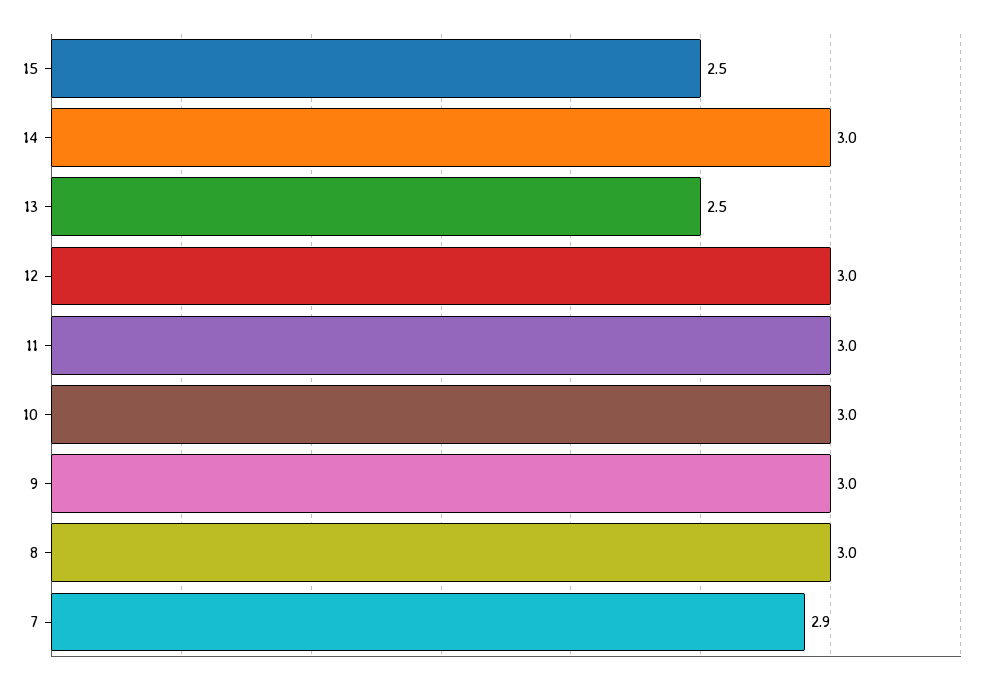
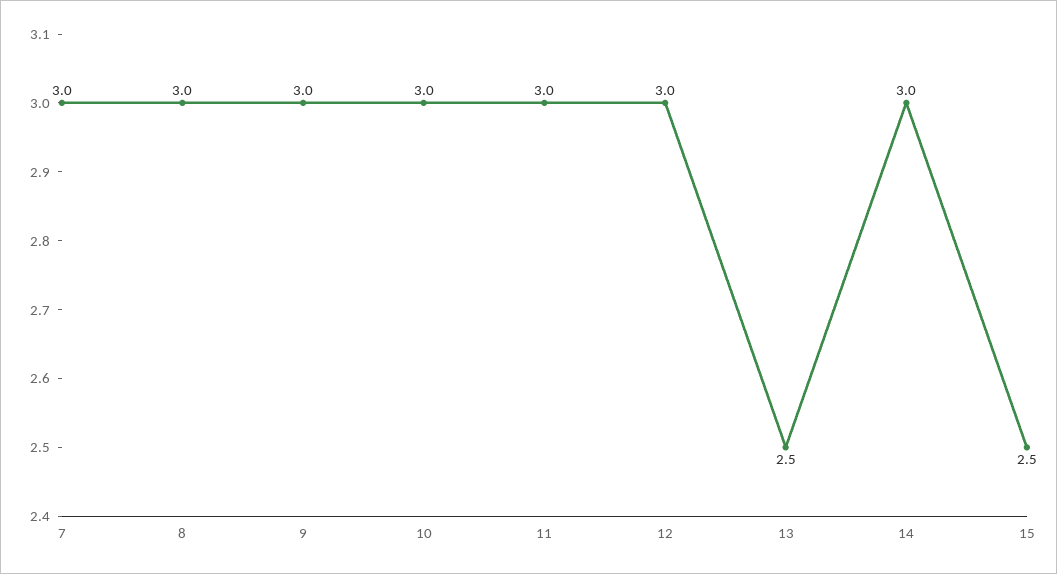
  {
    "15": 2.5,
    "14": 3,
    "13": 2.5,
    "12": 3,
    "11": 3,
    "10": 3,
    "9": 3,
    "8": 3,
-   "7": 2.9
+   "7": 3
  }

